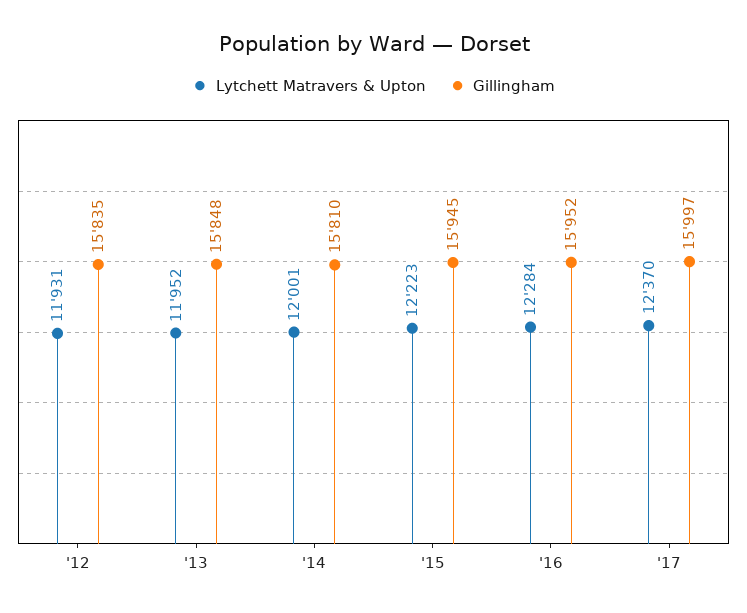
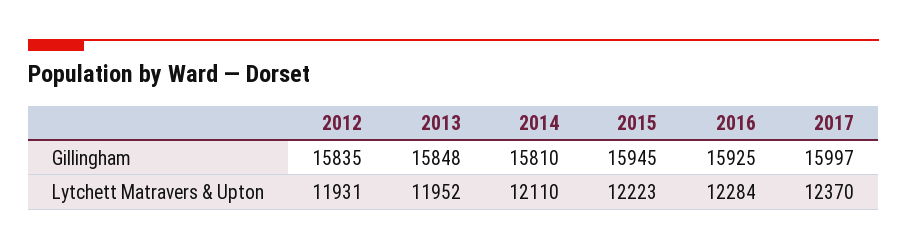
  {
    "Lytchett Matravers & Upton": {
      "'12": 11931,
      "'13": 11952,
-     "'14": 12001,
+     "'14": 12110,
      "'15": 12223,
      "'16": 12284,
      "'17": 12370
    },
    "Gillingham": {
      "'12": 15835,
      "'13": 15848,
      "'14": 15810,
      "'15": 15945,
-     "'16": 15952,
+     "'16": 15925,
      "'17": 15997
    }
  }

